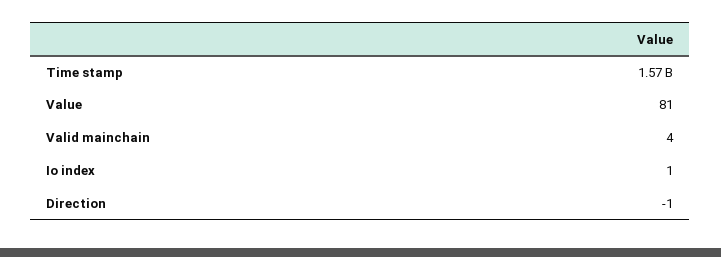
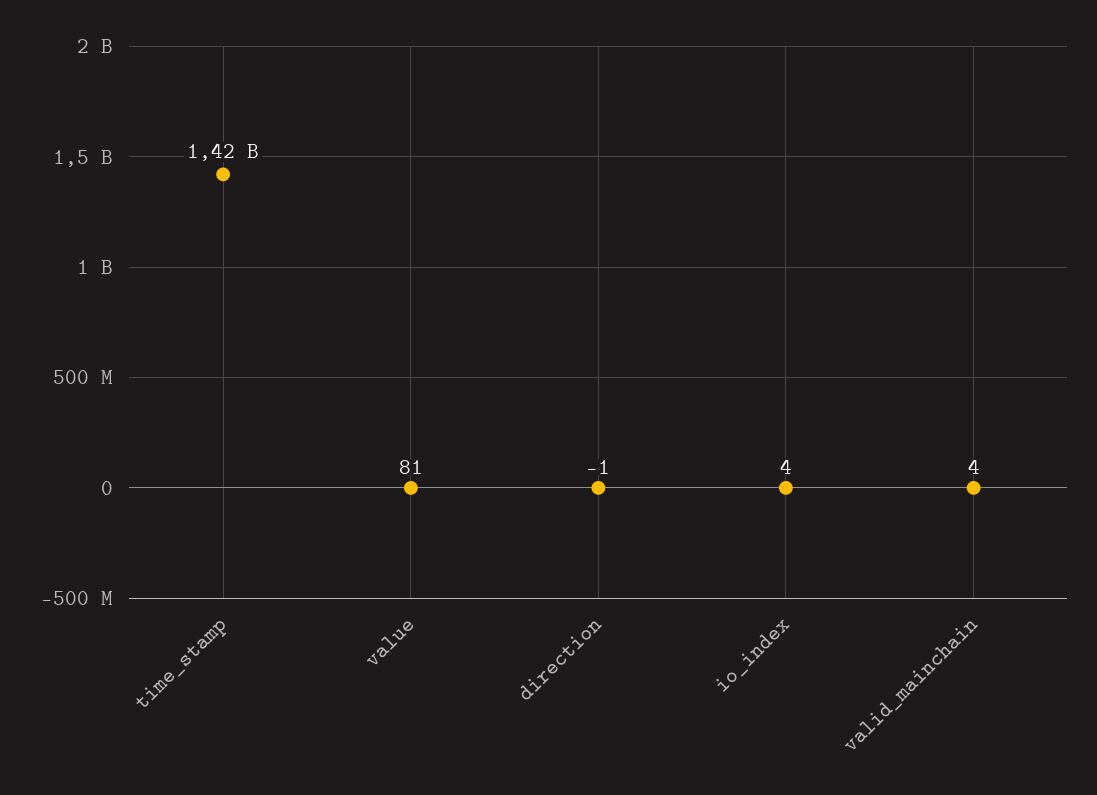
  {
-   "Time stamp": 1570000000,
+   "Time stamp": 1420000000,
    "Value": 81,
    "Valid mainchain": 4,
-   "Io index": 1,
+   "Io index": 4,
    "Direction": -1
  }

